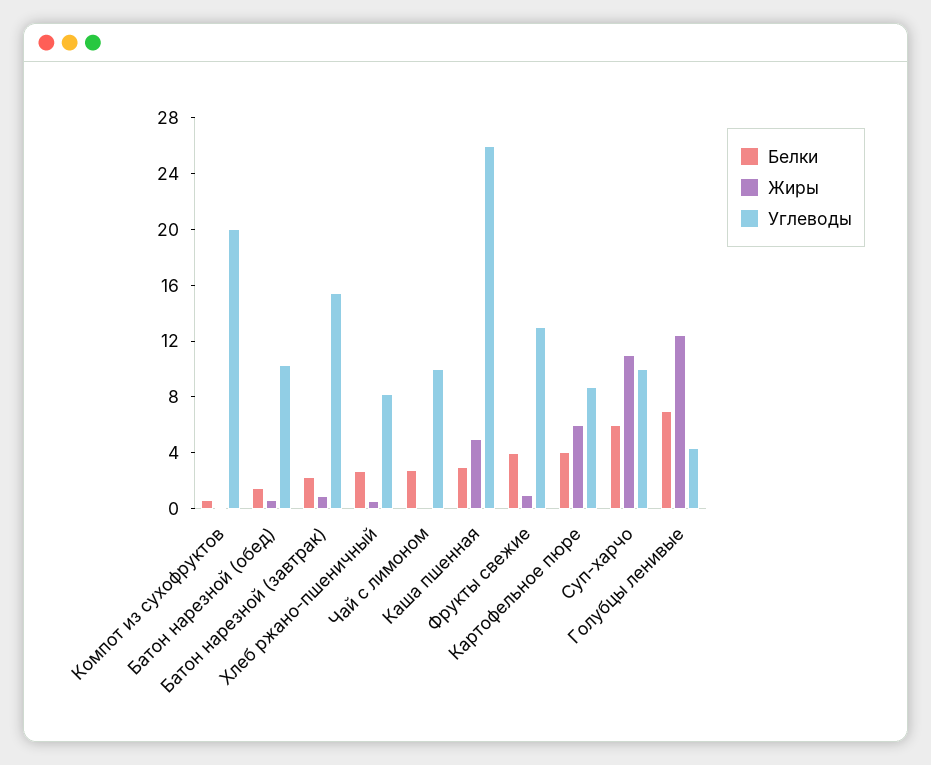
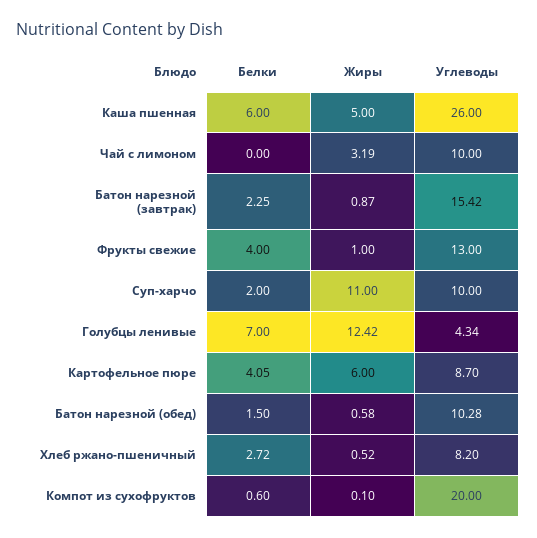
  {
    "Белки": {
      "Компот из сухофруктов": 0.6,
      "Батон нарезной (обед)": 1.5,
      "Батон нарезной (завтрак)": 2.25,
      "Хлеб ржано-пшеничный": 2.72,
-     "Чай с лимоном": 3,
+     "Чай с лимоном": 0,
-     "Каша пшенная": 3,
+     "Каша пшенная": 6,
      "Фрукты свежие": 4,
      "Картофельное пюре": 4.05,
-     "Суп-харчо": 6,
+     "Суп-харчо": 2,
      "Голубцы ленивые": 7
    },
    "Жиры": {
      "Компот из сухофруктов": 0.1,
      "Батон нарезной (обед)": 0.58,
      "Батон нарезной (завтрак)": 0.87,
      "Хлеб ржано-пшеничный": 0.52,
-     "Чай с лимоном": 0,
+     "Чай с лимоном": 3.19,
      "Каша пшенная": 5,
      "Фрукты свежие": 1,
      "Картофельное пюре": 6,
      "Суп-харчо": 11,
      "Голубцы ленивые": 12.42
    },
    "Углеводы": {
      "Компот из сухофруктов": 20,
      "Батон нарезной (обед)": 10.28,
      "Батон нарезной (завтрак)": 15.42,
      "Хлеб ржано-пшеничный": 8.2,
      "Чай с лимоном": 10,
      "Каша пшенная": 26,
      "Фрукты свежие": 13,
      "Картофельное пюре": 8.7,
      "Суп-харчо": 10,
      "Голубцы ленивые": 4.34
    }
  }

